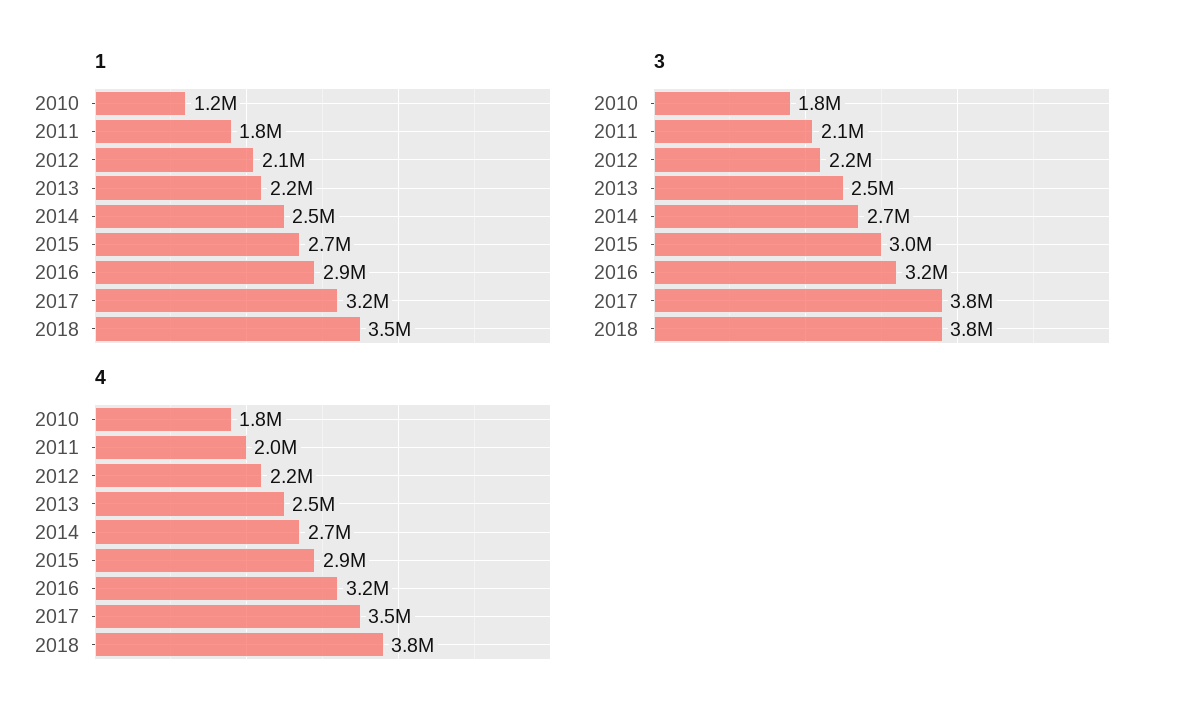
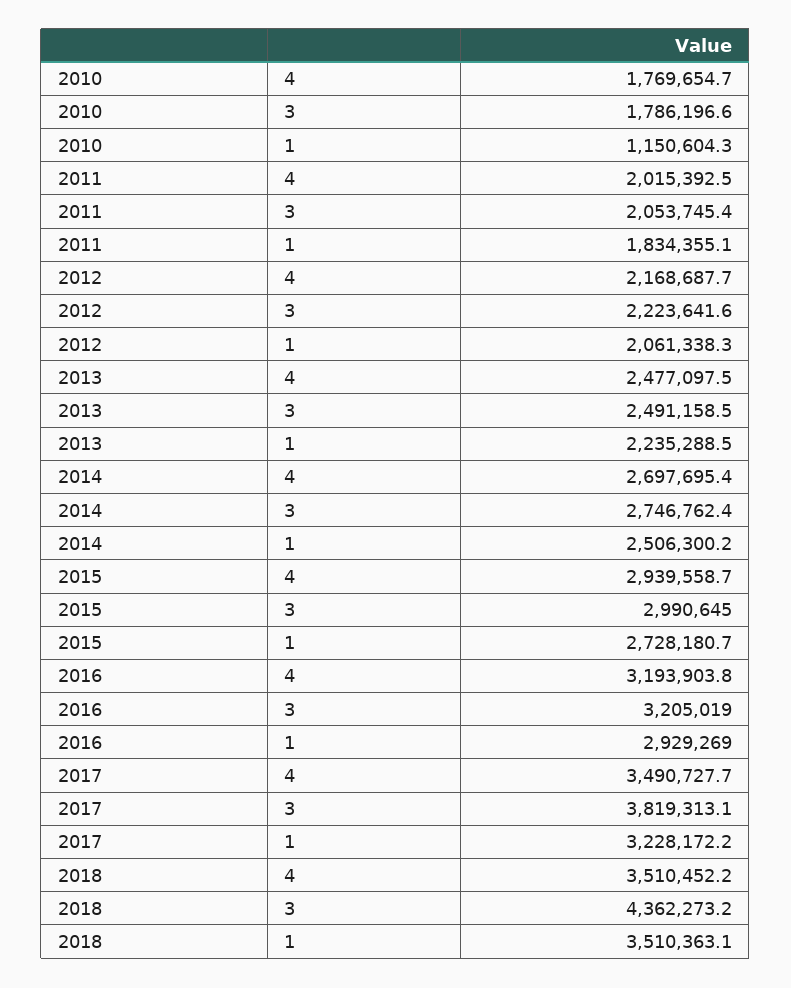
  {
    "1": {
      "2010": 1150604.3,
      "2011": 1834355.1,
      "2012": 2061338.3,
      "2013": 2235288.5,
      "2014": 2506300.2,
      "2015": 2728180.7,
      "2016": 2929269,
      "2017": 3228172.2,
      "2018": 3510363.1
    },
    "3": {
      "2010": 1786196.6,
      "2011": 2053745.4,
      "2012": 2223641.6,
      "2013": 2491158.5,
      "2014": 2746762.4,
      "2015": 2990645,
      "2016": 3205019,
      "2017": 3819313.1,
-     "2018": 3800000
+     "2018": 4362273.2
    },
    "4": {
      "2010": 1769654.7,
      "2011": 2015392.5,
      "2012": 2168687.7,
      "2013": 2477097.5,
      "2014": 2697695.4,
      "2015": 2939558.7,
      "2016": 3193903.8,
      "2017": 3490727.7,
-     "2018": 3800000
+     "2018": 3510452.2
    }
  }

